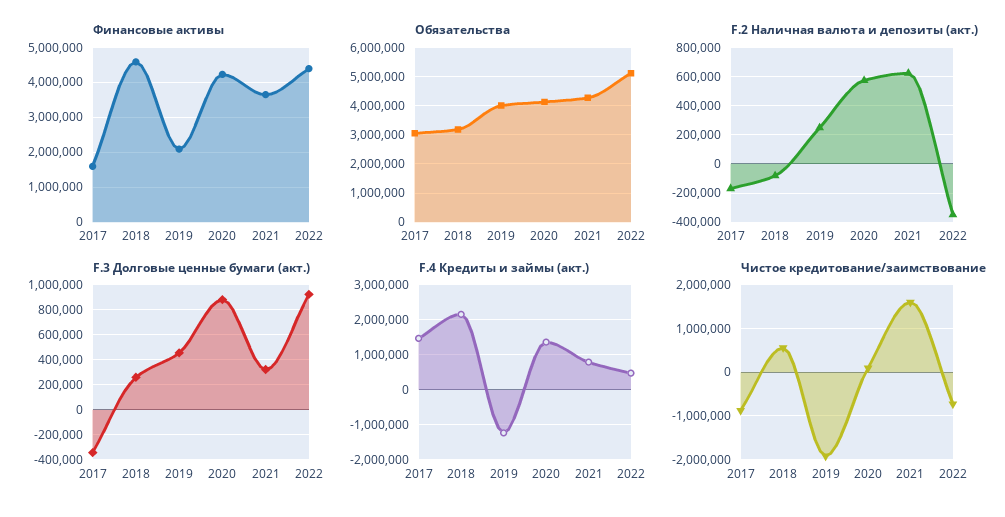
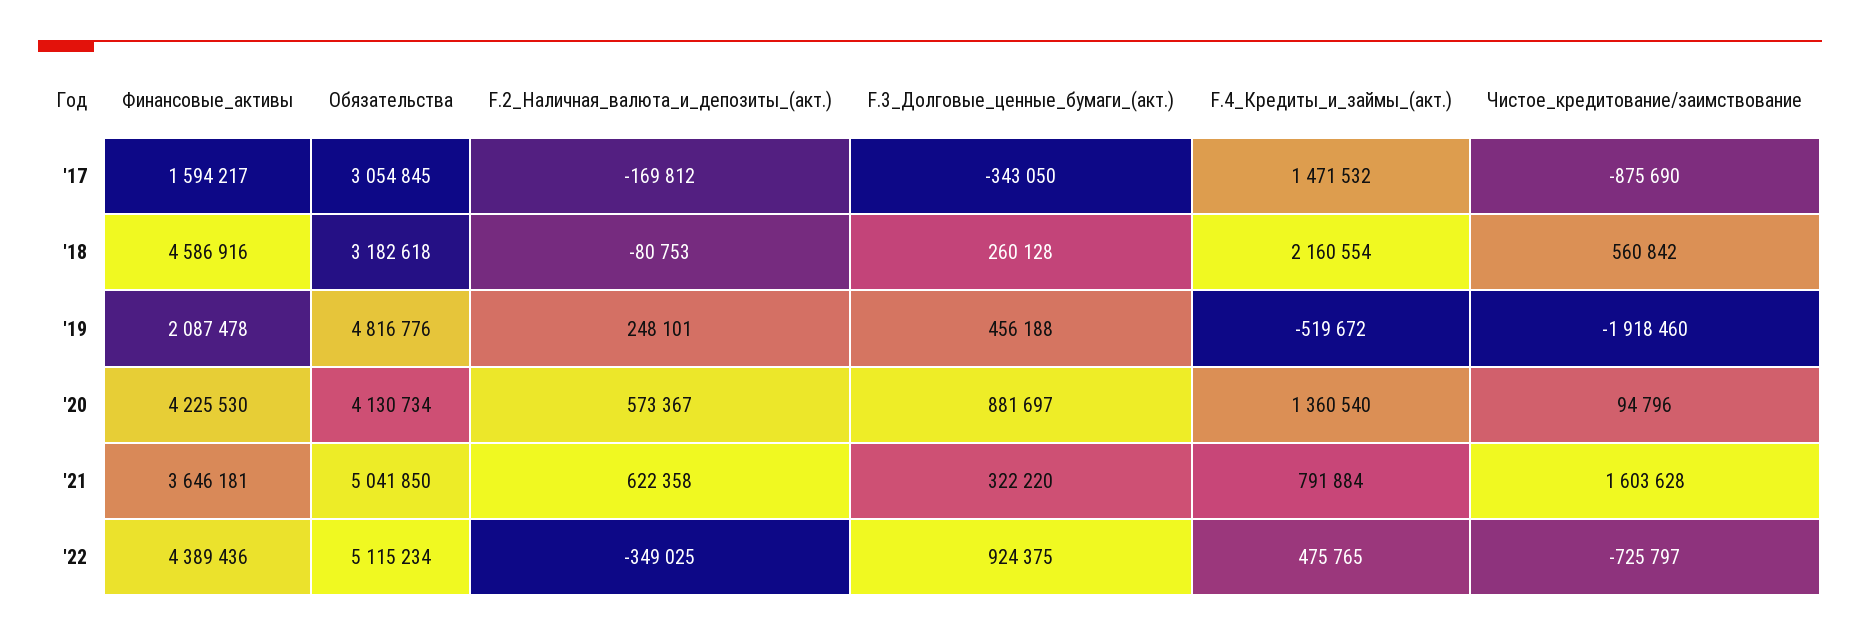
  {
    "Финансовые активы": {
      "2017": 1594217,
      "2018": 4586916,
      "2019": 2087478,
      "2020": 4225530,
      "2021": 3646181,
      "2022": 4389436
    },
    "Обязательства": {
      "2017": 3054845,
      "2018": 3182618,
-     "2019": 4000000,
+     "2019": 4816776,
      "2020": 4130734,
-     "2021": 4250000,
+     "2021": 5041850,
      "2022": 5115234
    },
    "F.2 Наличная валюта и депозиты (акт.)": {
      "2017": -169812,
      "2018": -80753,
      "2019": 248101,
      "2020": 573367,
      "2021": 622358,
      "2022": -349025
    },
    "F.3 Долговые ценные бумаги (акт.)": {
      "2017": -343050,
      "2018": 260128,
      "2019": 456188,
      "2020": 881697,
      "2021": 322220,
      "2022": 924375
    },
    "F.4 Кредиты и займы (акт.)": {
      "2017": 1471532,
      "2018": 2160554,
-     "2019": -1200000,
+     "2019": -519672,
      "2020": 1360540,
      "2021": 791884,
      "2022": 475765
    },
    "Чистое кредитование/заимствование": {
      "2017": -875690,
      "2018": 560842,
      "2019": -1918460,
      "2020": 94796,
      "2021": 1603628,
      "2022": -725797
    }
  }

